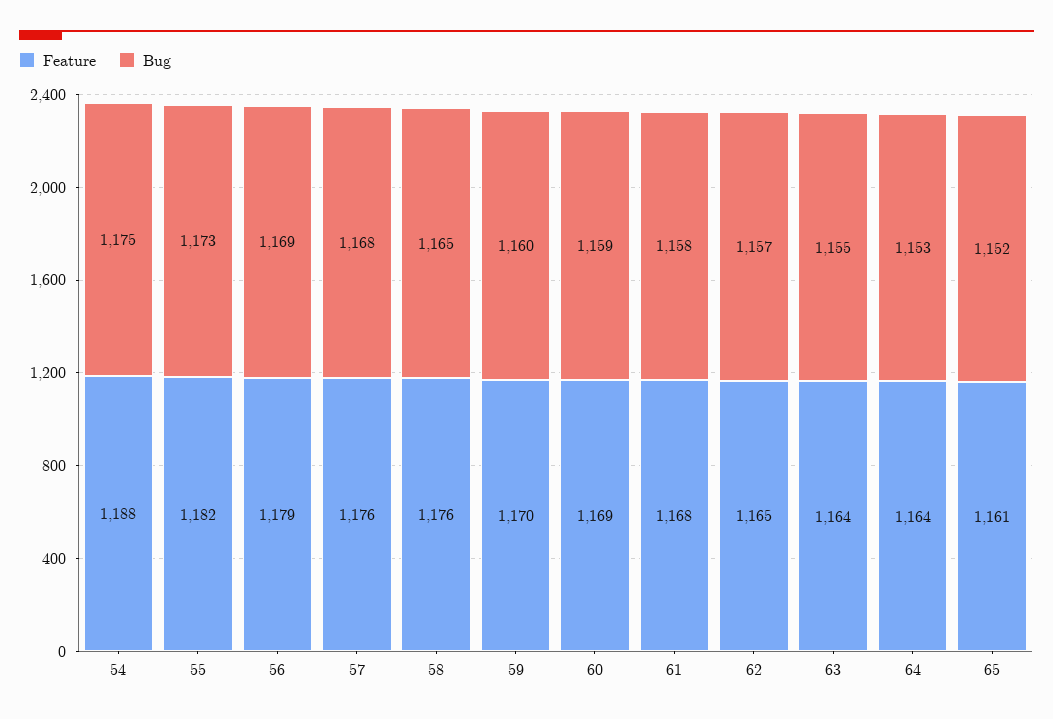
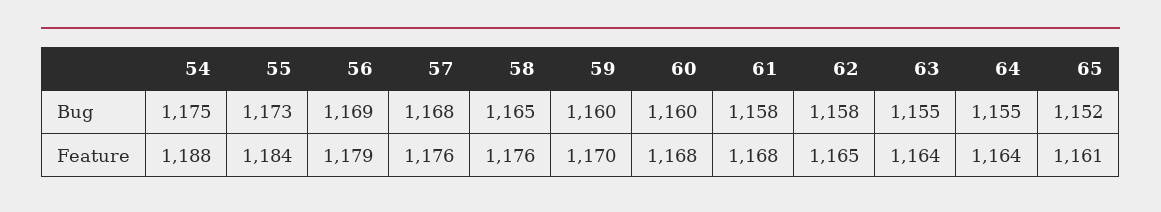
  {
    "Feature": {
      "54": 1188,
-     "55": 1182,
+     "55": 1184,
      "56": 1179,
      "57": 1176,
      "58": 1176,
      "59": 1170,
-     "60": 1169,
+     "60": 1168,
      "61": 1168,
      "62": 1165,
      "63": 1164,
      "64": 1164,
      "65": 1161
    },
    "Bug": {
      "54": 1175,
      "55": 1173,
      "56": 1169,
      "57": 1168,
      "58": 1165,
      "59": 1160,
-     "60": 1159,
+     "60": 1160,
      "61": 1158,
-     "62": 1157,
+     "62": 1158,
      "63": 1155,
-     "64": 1153,
+     "64": 1155,
      "65": 1152
    }
  }

